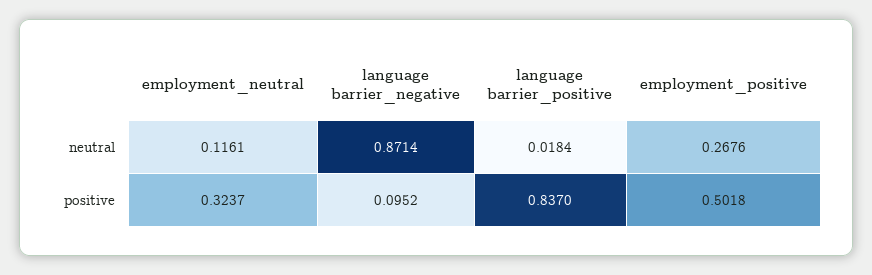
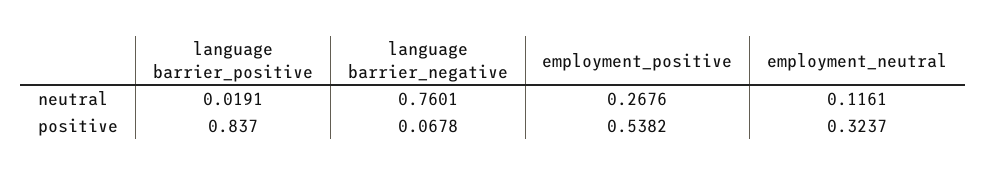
  {
    "employment_neutral": {
      "neutral": 0.1161,
      "positive": 0.3237
    },
    "language barrier_negative": {
-     "neutral": 0.8714,
+     "neutral": 0.7601,
-     "positive": 0.0952
+     "positive": 0.0678
    },
    "language barrier_positive": {
-     "neutral": 0.0184,
+     "neutral": 0.0191,
      "positive": 0.837
    },
    "employment_positive": {
      "neutral": 0.2676,
-     "positive": 0.5018
+     "positive": 0.5382
    }
  }

